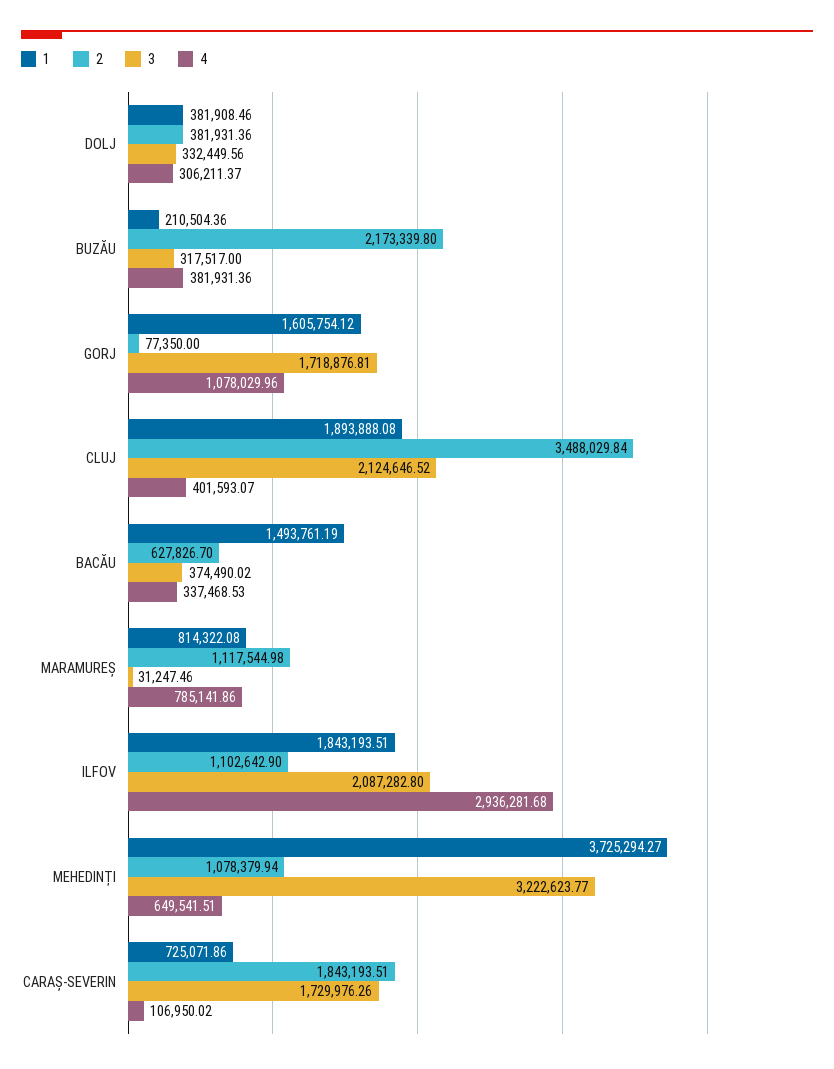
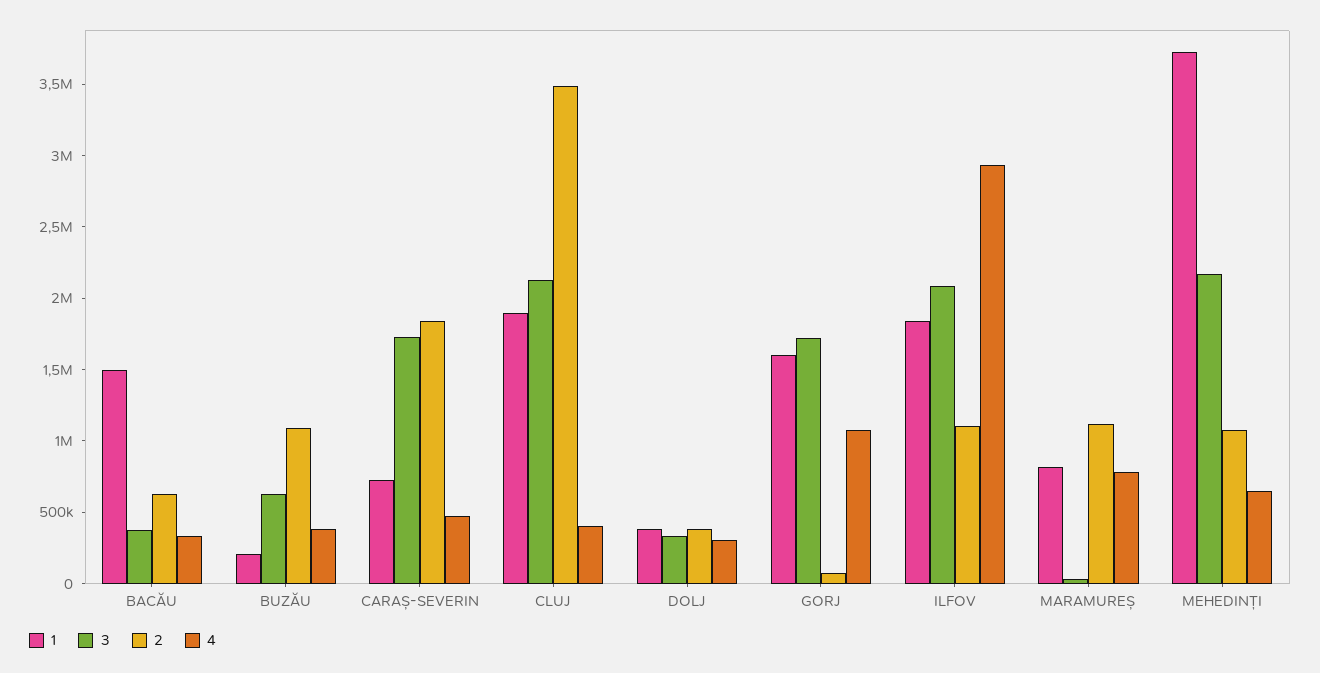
  {
    "1": {
      "DOLJ": 381908.46,
      "BUZĂU": 210504.36,
      "GORJ": 1605754.12,
      "CLUJ": 1893888.08,
      "BACĂU": 1493761.19,
      "MARAMUREȘ": 814322.08,
      "ILFOV": 1843193.51,
      "MEHEDINȚI": 3725294.27,
      "CARAȘ-SEVERIN": 725071.86
    },
    "2": {
      "DOLJ": 381931.36,
-     "BUZĂU": 2173339.8,
+     "BUZĂU": 1100000,
      "GORJ": 77350,
      "CLUJ": 3488029.84,
      "BACĂU": 627826.7,
      "MARAMUREȘ": 1117544.98,
      "ILFOV": 1102642.9,
      "MEHEDINȚI": 1078379.94,
      "CARAȘ-SEVERIN": 1843193.51
    },
    "3": {
      "DOLJ": 332449.56,
-     "BUZĂU": 317517,
+     "BUZĂU": 600000,
      "GORJ": 1718876.81,
      "CLUJ": 2124646.52,
      "BACĂU": 374490.02,
      "MARAMUREȘ": 31247.46,
      "ILFOV": 2087282.8,
-     "MEHEDINȚI": 3222623.77,
+     "MEHEDINȚI": 2200000,
      "CARAȘ-SEVERIN": 1729976.26
    },
    "4": {
      "DOLJ": 306211.37,
      "BUZĂU": 381931.36,
      "GORJ": 1078029.96,
      "CLUJ": 401593.07,
      "BACĂU": 337468.53,
      "MARAMUREȘ": 785141.86,
      "ILFOV": 2936281.68,
      "MEHEDINȚI": 649541.51,
-     "CARAȘ-SEVERIN": 106950.02
+     "CARAȘ-SEVERIN": 500000
    }
  }

